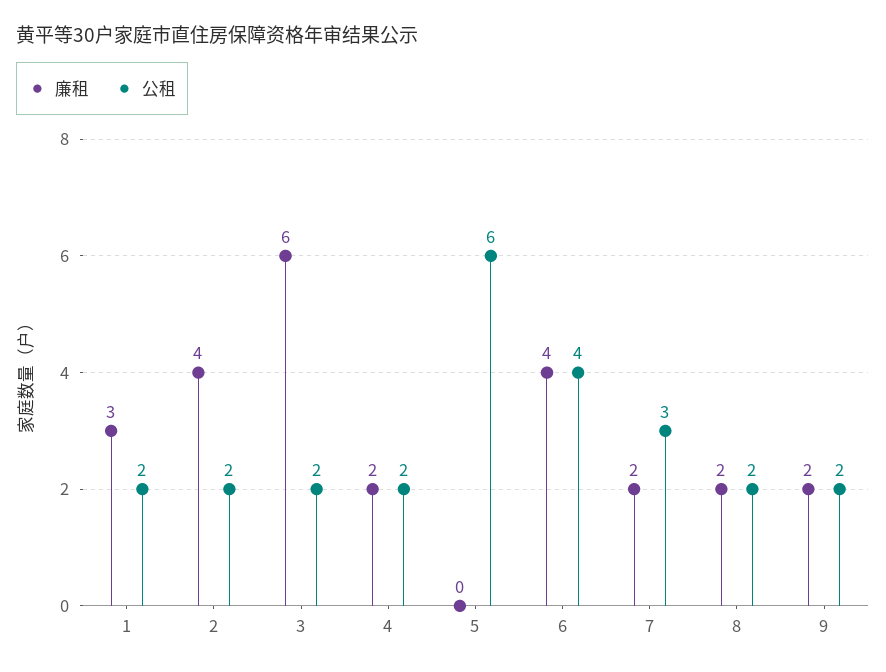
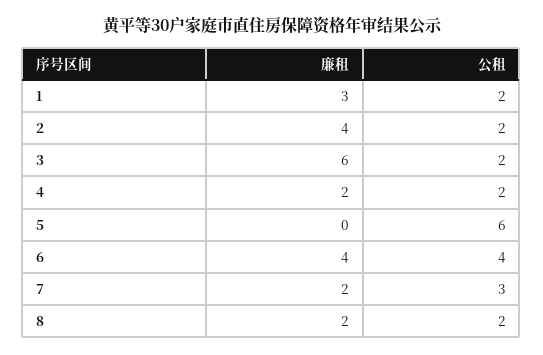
  {
    "廉租": {
      "1": 3,
      "2": 4,
      "3": 6,
      "4": 2,
      "5": 0,
      "6": 4,
      "7": 2,
-     "8": 2,
+     "8": 2
-     "9": 2
    },
    "公租": {
      "1": 2,
      "2": 2,
      "3": 2,
      "4": 2,
      "5": 6,
      "6": 4,
      "7": 3,
-     "8": 2,
+     "8": 2
-     "9": 2
    }
  }

